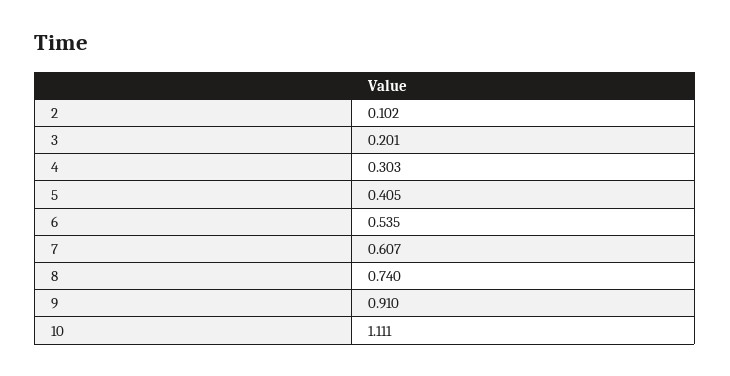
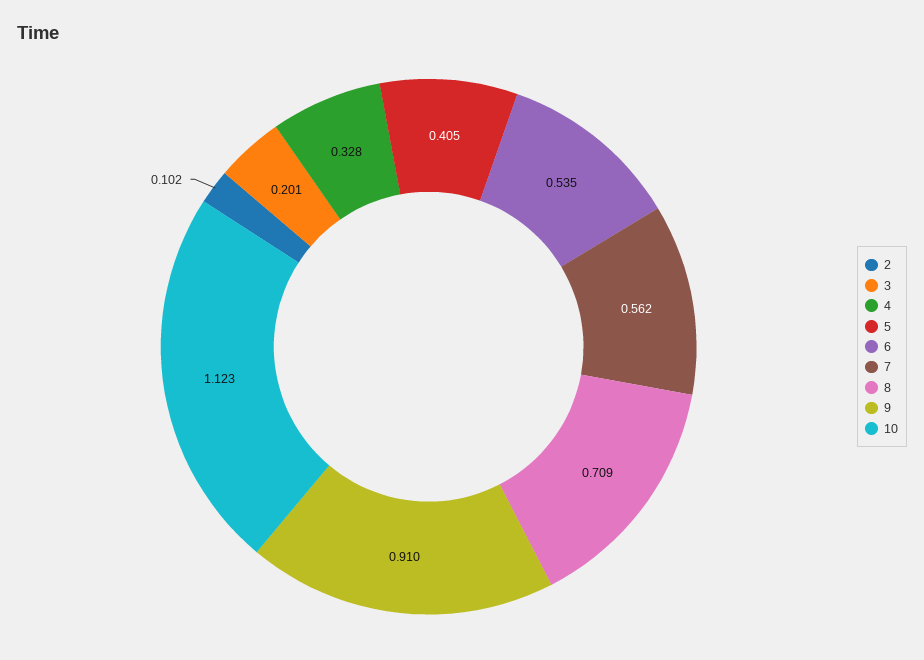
  {
    "2": 0.102,
    "3": 0.201,
-   "4": 0.303,
+   "4": 0.328,
    "5": 0.405,
    "6": 0.535,
-   "7": 0.607,
+   "7": 0.562,
-   "8": 0.74,
+   "8": 0.709,
    "9": 0.91,
-   "10": 1.111
+   "10": 1.123
  }

